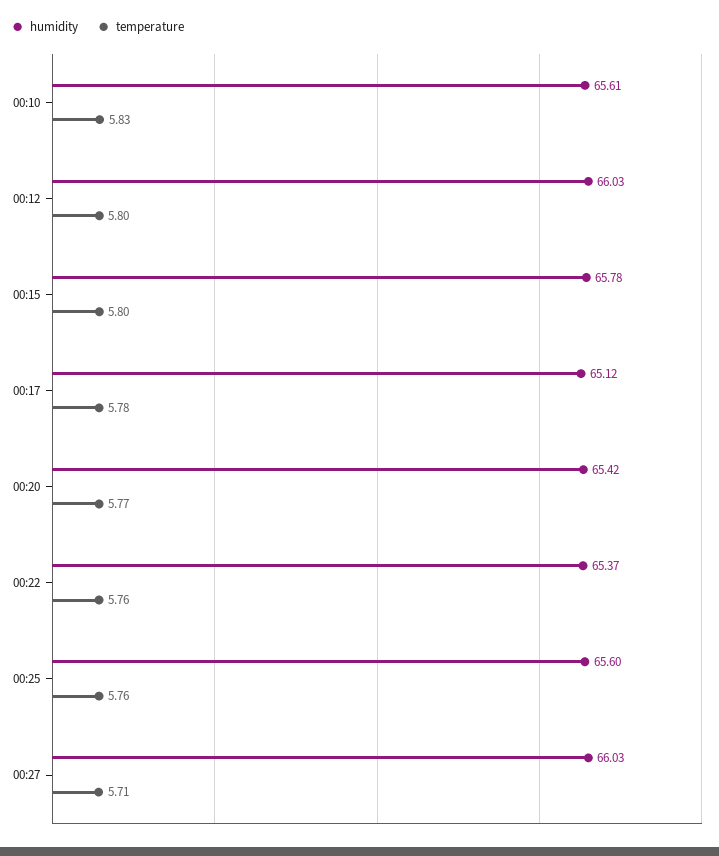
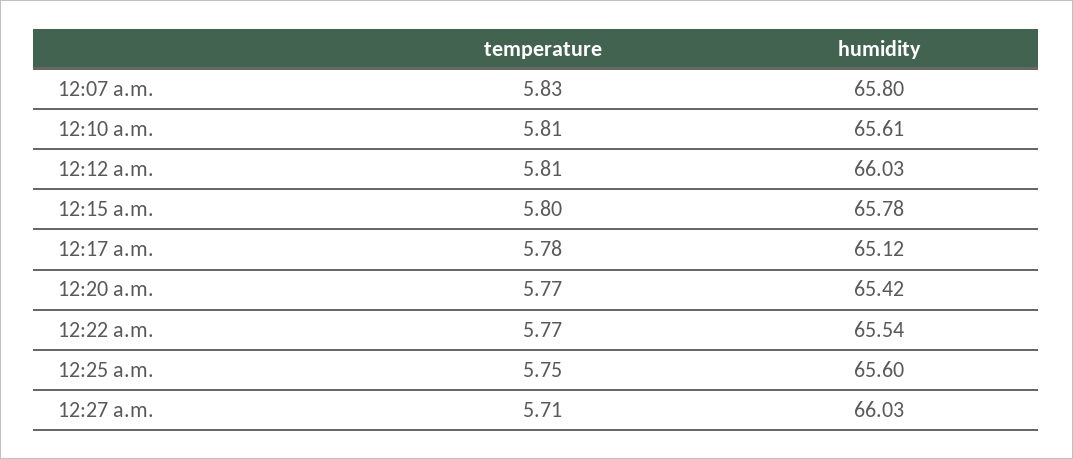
  {
    "humidity": {
      "00:10": 65.61,
      "00:12": 66.03,
      "00:15": 65.78,
      "00:17": 65.12,
      "00:20": 65.42,
-     "00:22": 65.37,
+     "00:22": 65.54,
      "00:25": 65.6,
-     "00:27": 66.03
+     "00:27": 66.03,
+     "12:07 a.m.": 65.8
    },
    "temperature": {
-     "00:10": 5.83,
+     "00:10": 5.81,
-     "00:12": 5.8,
+     "00:12": 5.81,
      "00:15": 5.8,
      "00:17": 5.78,
      "00:20": 5.77,
-     "00:22": 5.76,
+     "00:22": 5.77,
-     "00:25": 5.76,
+     "00:25": 5.75,
-     "00:27": 5.71
+     "00:27": 5.71,
+     "12:07 a.m.": 5.83
    }
  }

